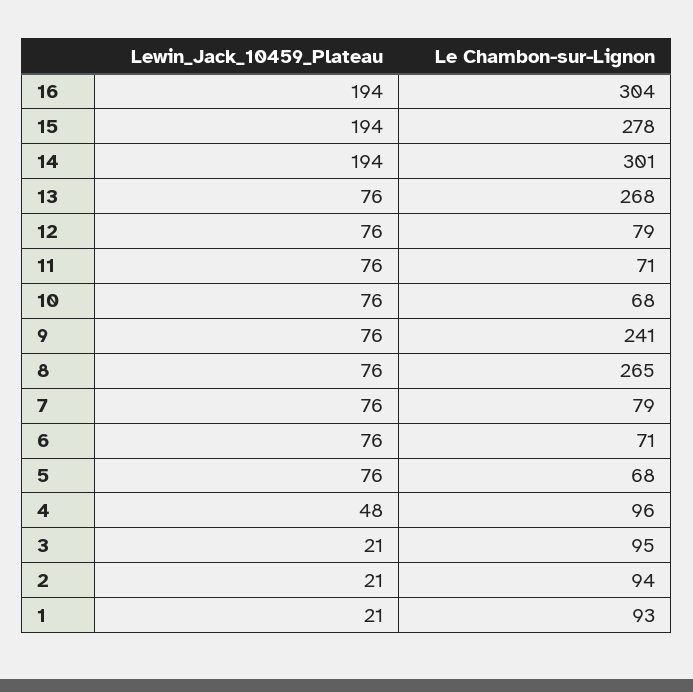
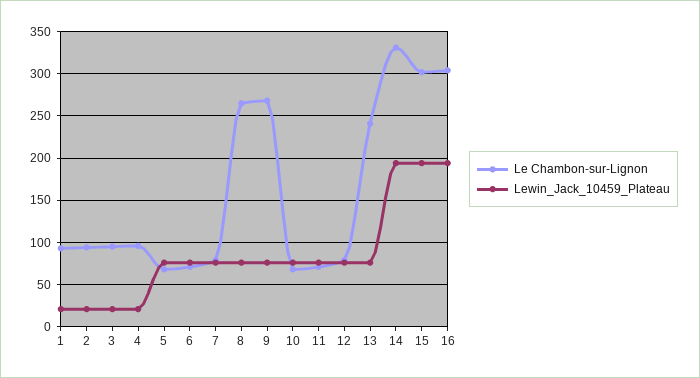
  {
    "Lewin_Jack_10459_Plateau": {
      "16": 194,
      "15": 194,
      "14": 194,
      "13": 76,
      "12": 76,
      "11": 76,
      "10": 76,
      "9": 76,
      "8": 76,
      "7": 76,
      "6": 76,
      "5": 76,
-     "4": 48,
+     "4": 20,
      "3": 21,
      "2": 21,
      "1": 21
    },
    "Le Chambon-sur-Lignon": {
      "16": 304,
-     "15": 278,
+     "15": 300,
-     "14": 301,
+     "14": 330,
-     "13": 268,
+     "13": 240,
      "12": 79,
      "11": 71,
      "10": 68,
-     "9": 241,
+     "9": 270,
      "8": 265,
      "7": 79,
      "6": 71,
      "5": 68,
      "4": 96,
      "3": 95,
      "2": 94,
      "1": 93
    }
  }

